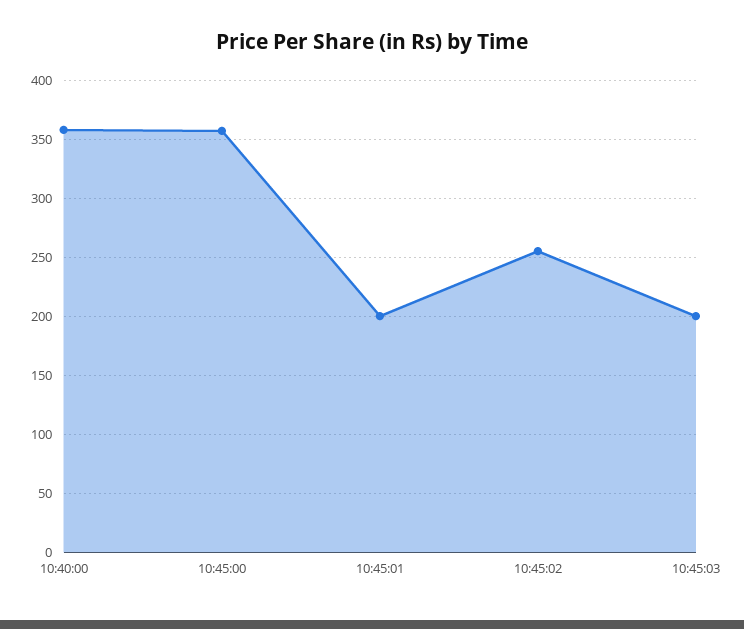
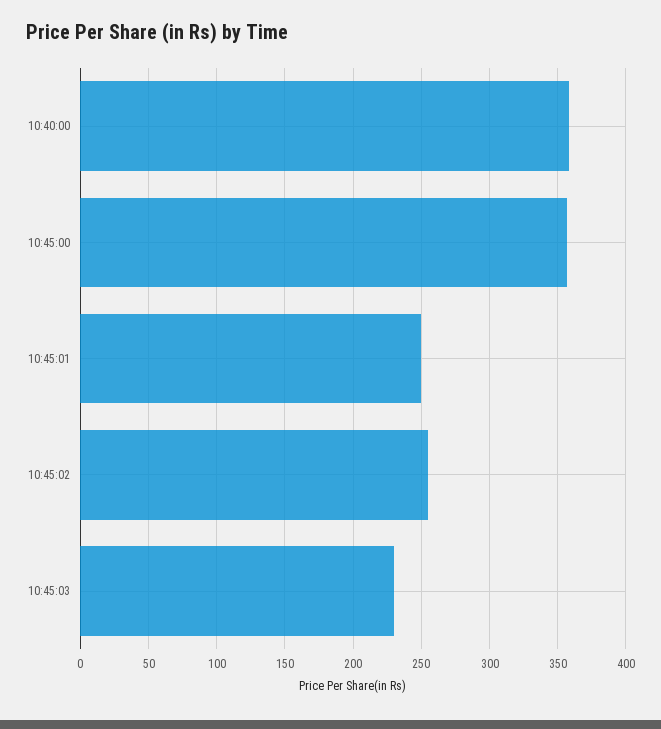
  {
    "10:40:00": 360,
    "10:45:00": 355,
-   "10:45:01": 200,
+   "10:45:01": 250,
    "10:45:02": 255,
-   "10:45:03": 200
+   "10:45:03": 230
  }

